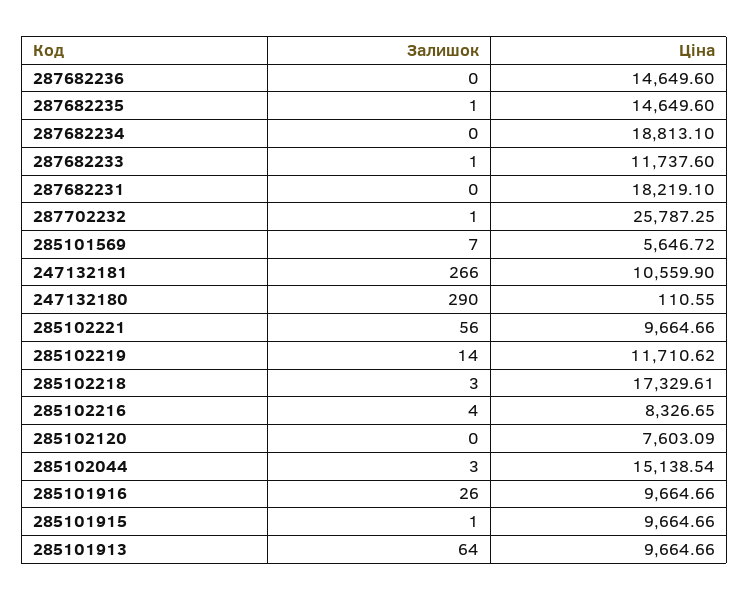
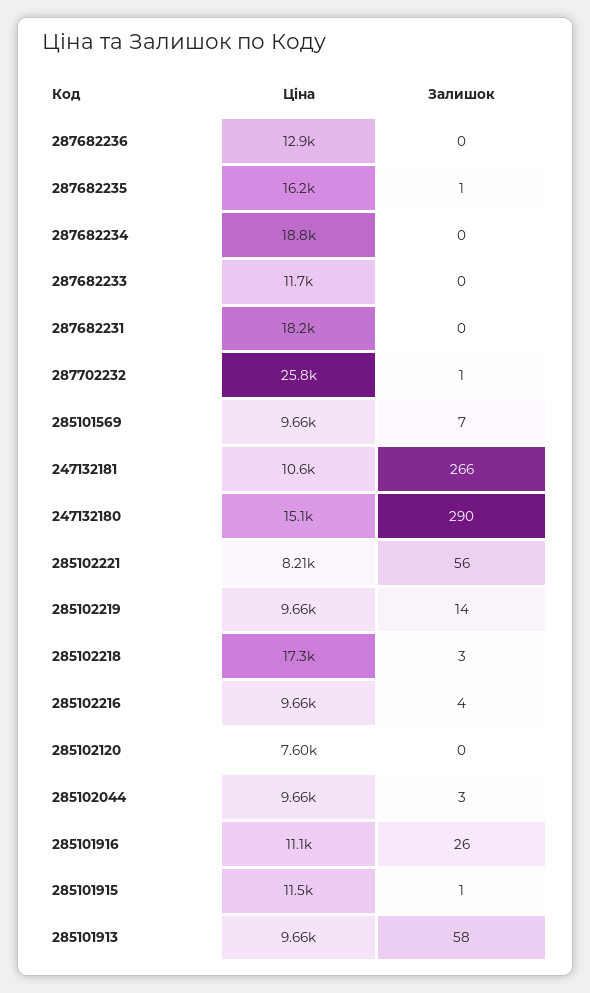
  {
    "Залишок": {
      "287682236": 0,
      "287682235": 1,
      "287682234": 0,
-     "287682233": 1,
+     "287682233": 0,
      "287682231": 0,
      "287702232": 1,
      "285101569": 7,
      "247132181": 266,
      "247132180": 290,
      "285102221": 56,
      "285102219": 14,
      "285102218": 3,
      "285102216": 4,
      "285102120": 0,
      "285102044": 3,
      "285101916": 26,
      "285101915": 1,
-     "285101913": 64
+     "285101913": 58
    },
    "Ціна": {
-     "287682236": 14649.6,
+     "287682236": 12900,
-     "287682235": 14649.6,
+     "287682235": 16200,
      "287682234": 18813.1,
      "287682233": 11737.6,
      "287682231": 18219.1,
      "287702232": 25787.25,
-     "285101569": 5646.72,
+     "285101569": 9660,
      "247132181": 10559.9,
-     "247132180": 110.55,
+     "247132180": 15100,
-     "285102221": 9664.66,
+     "285102221": 8210,
-     "285102219": 11710.62,
+     "285102219": 9660,
      "285102218": 17329.61,
-     "285102216": 8326.65,
+     "285102216": 9660,
      "285102120": 7603.09,
-     "285102044": 15138.54,
+     "285102044": 9660,
-     "285101916": 9664.66,
+     "285101916": 11100,
-     "285101915": 9664.66,
+     "285101915": 11500,
      "285101913": 9664.66
    }
  }

